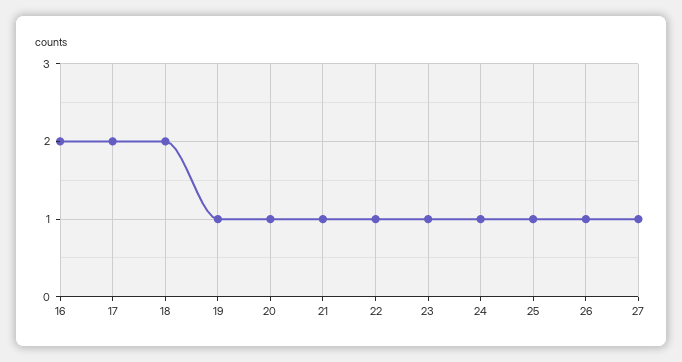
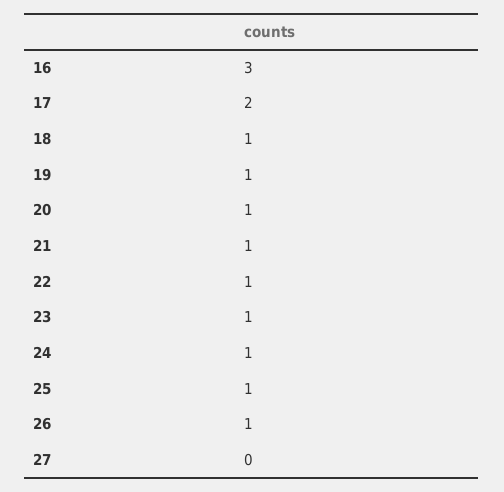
  {
-   "16": 2,
+   "16": 3,
    "17": 2,
-   "18": 2,
+   "18": 1,
    "19": 1,
    "20": 1,
    "21": 1,
    "22": 1,
    "23": 1,
    "24": 1,
    "25": 1,
    "26": 1,
-   "27": 1
+   "27": 0
  }

